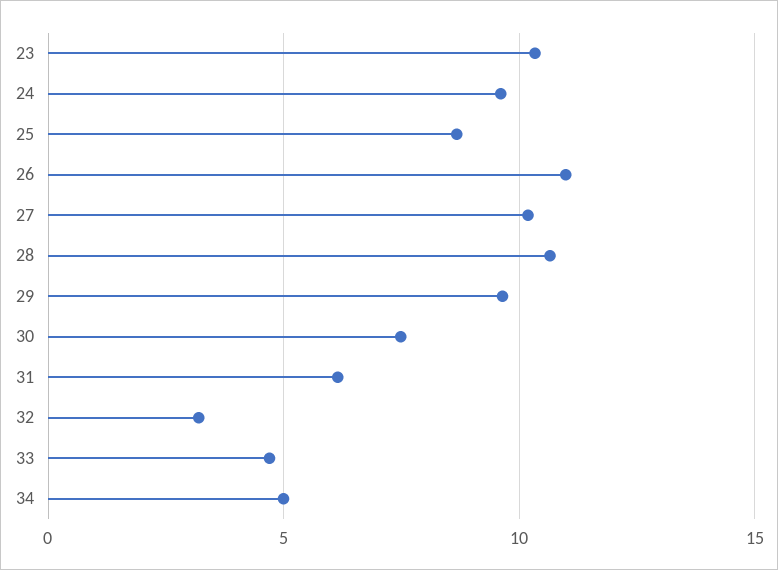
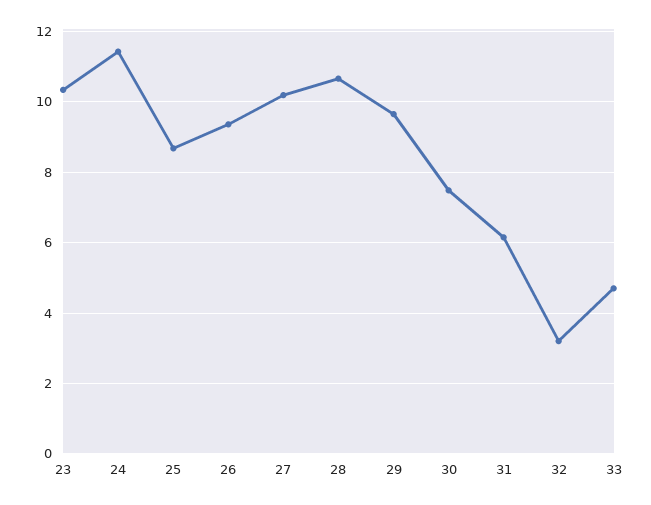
  {
    "23": 10.4,
-   "24": 9.5,
+   "24": 11.4,
    "25": 8.6,
-   "26": 11,
+   "26": 9.4,
    "27": 10.2,
    "28": 10.6,
    "29": 9.6,
    "30": 7.4,
    "31": 6.2,
    "32": 3.2,
-   "33": 4.8,
+   "33": 4.8
-   "34": 5
  }

